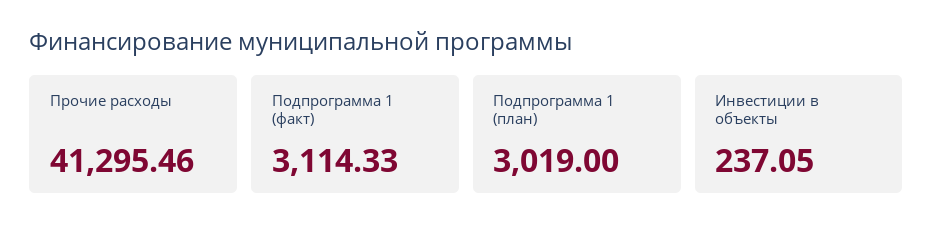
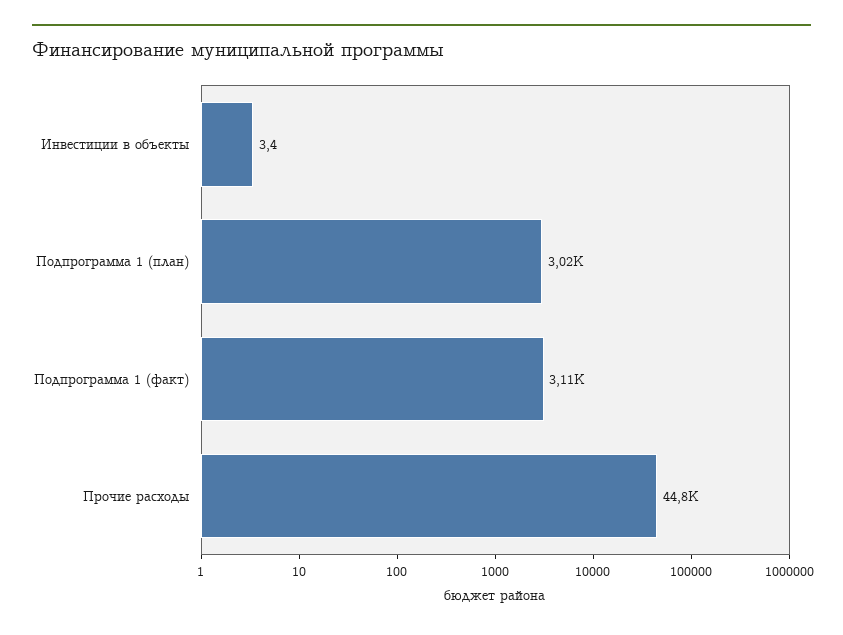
  {
-   "Прочие расходы": 41295.46,
+   "Прочие расходы": 44800,
    "Подпрограмма 1 (факт)": 3114.33,
    "Подпрограмма 1 (план)": 3019,
-   "Инвестиции в объекты": 237.05
+   "Инвестиции в объекты": 3.4
  }

